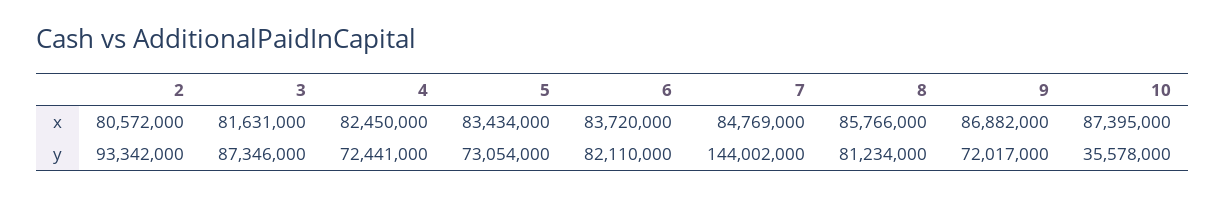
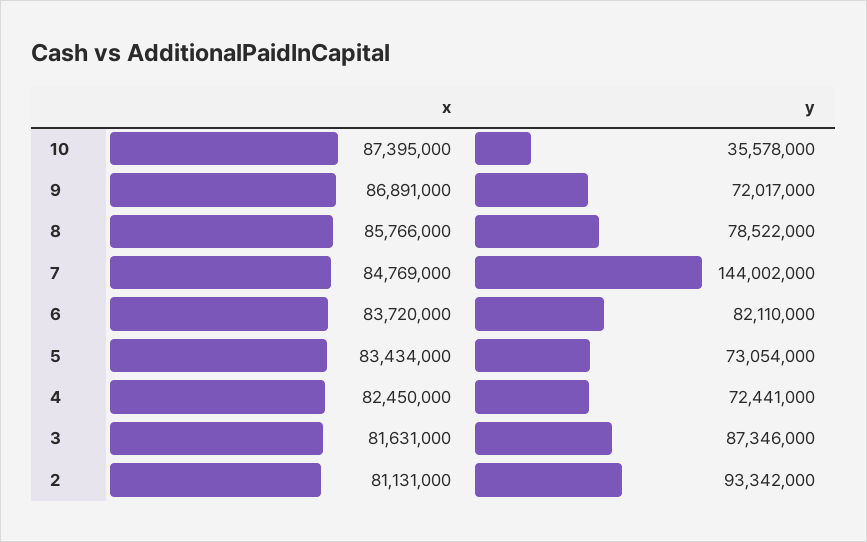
  {
    "2": {
-     "x": 80572000,
+     "x": 81131000,
      "y": 93342000
    },
    "3": {
      "x": 81631000,
      "y": 87346000
    },
    "4": {
      "x": 82450000,
      "y": 72441000
    },
    "5": {
      "x": 83434000,
      "y": 73054000
    },
    "6": {
      "x": 83720000,
      "y": 82110000
    },
    "7": {
      "x": 84769000,
      "y": 144002000
    },
    "8": {
      "x": 85766000,
-     "y": 81234000
+     "y": 78522000
    },
    "9": {
-     "x": 86882000,
+     "x": 86891000,
      "y": 72017000
    },
    "10": {
      "x": 87395000,
      "y": 35578000
    }
  }

